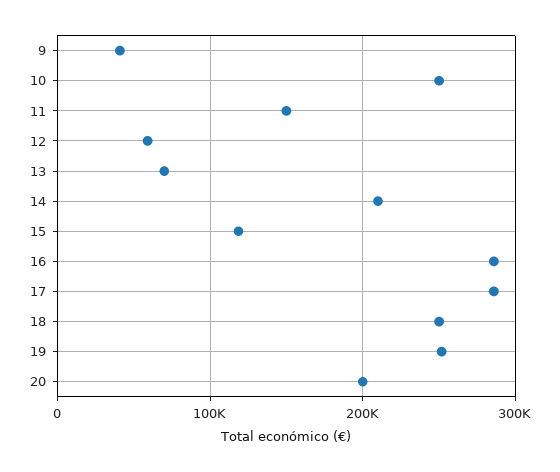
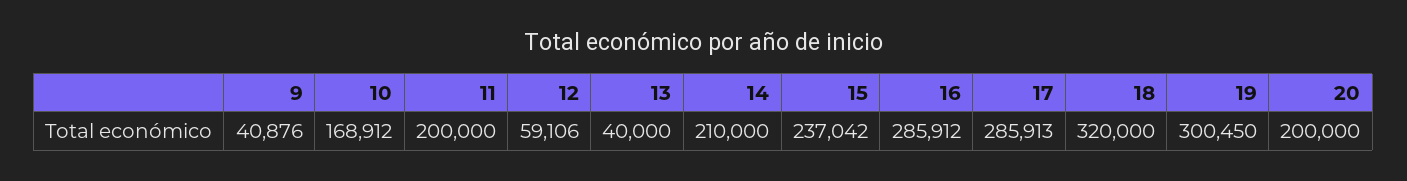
  {
    "9": 40876,
-   "10": 250000,
+   "10": 168912,
-   "11": 150000,
+   "11": 200000,
    "12": 59106,
-   "13": 70000,
+   "13": 40000,
    "14": 210000,
-   "15": 120000,
+   "15": 237042,
    "16": 285912,
    "17": 285913,
-   "18": 250000,
+   "18": 320000,
-   "19": 250000,
+   "19": 300450,
    "20": 200000
  }

